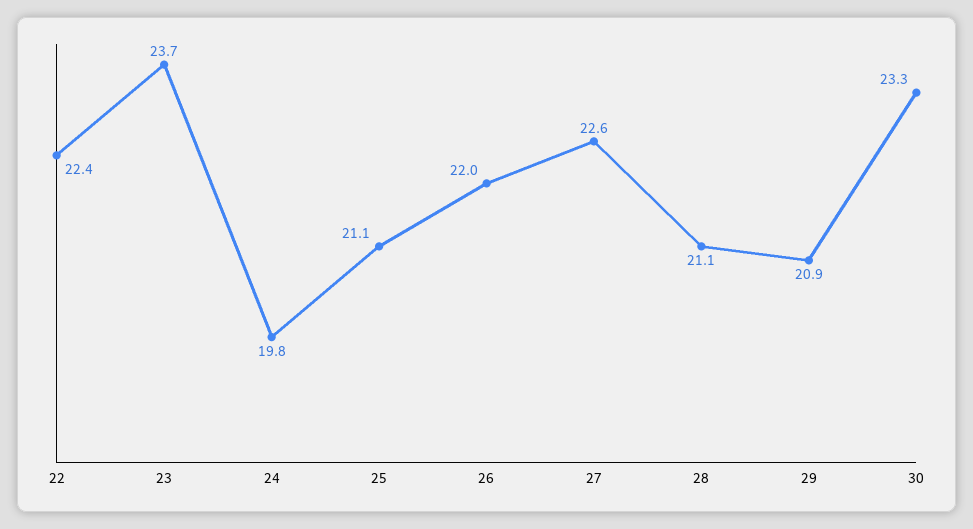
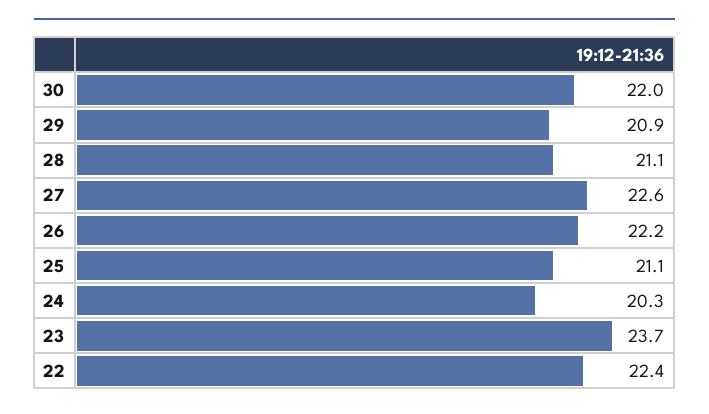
  {
    "22": 22.4,
    "23": 23.7,
-   "24": 19.8,
+   "24": 20.3,
    "25": 21.1,
-   "26": 22,
+   "26": 22.2,
    "27": 22.6,
    "28": 21.1,
    "29": 20.9,
-   "30": 23.3
+   "30": 22
  }

